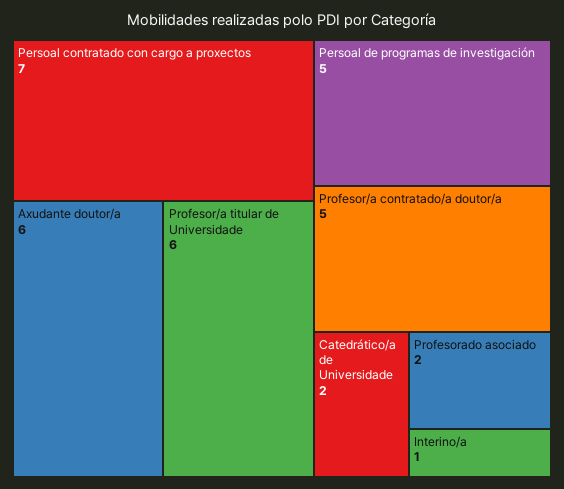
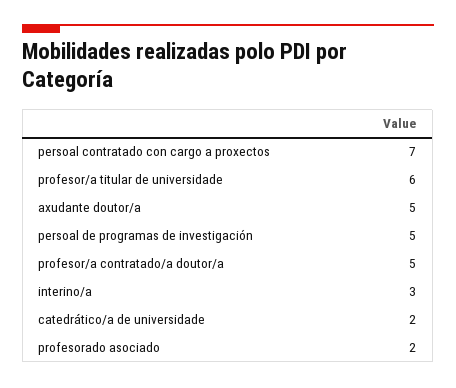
  {
    "Persoal contratado con cargo a proxectos": 7,
-   "Axudante doutor/a": 6,
+   "Axudante doutor/a": 5,
    "Profesor/a titular de Universidade": 6,
    "Persoal de programas de investigación": 5,
    "Profesor/a contratado/a doutor/a": 5,
    "Catedrático/a de Universidade": 2,
    "Profesorado asociado": 2,
-   "Interino/a": 1
+   "Interino/a": 3
  }

